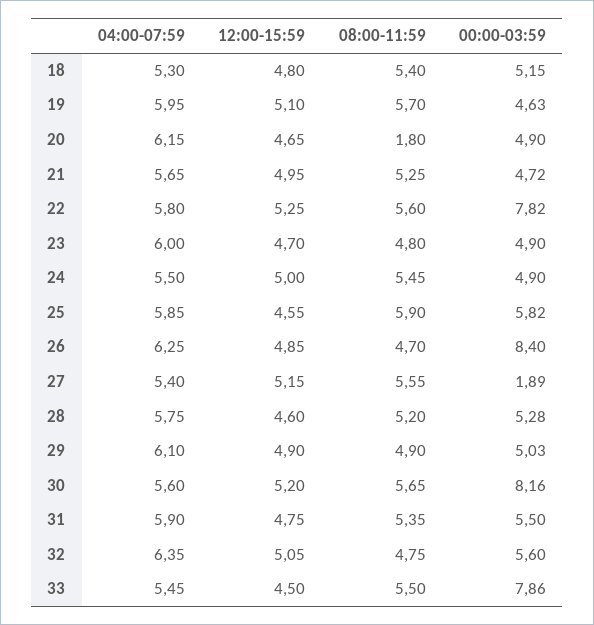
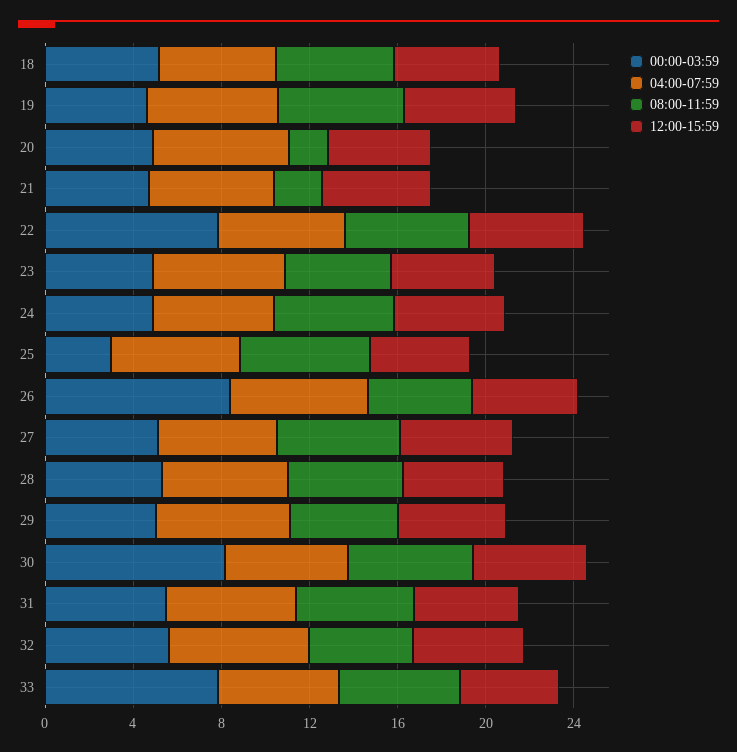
  {
    "04:00-07:59": {
      "18": 5.3,
      "19": 5.95,
      "20": 6.15,
      "21": 5.65,
      "22": 5.8,
      "23": 6,
      "24": 5.5,
      "25": 5.85,
      "26": 6.25,
      "27": 5.4,
      "28": 5.75,
      "29": 6.1,
      "30": 5.6,
      "31": 5.9,
      "32": 6.35,
      "33": 5.45
    },
    "12:00-15:59": {
      "18": 4.8,
      "19": 5.1,
      "20": 4.65,
      "21": 4.95,
      "22": 5.25,
      "23": 4.7,
      "24": 5,
      "25": 4.55,
      "26": 4.85,
      "27": 5.15,
      "28": 4.6,
      "29": 4.9,
      "30": 5.2,
      "31": 4.75,
      "32": 5.05,
      "33": 4.5
    },
    "08:00-11:59": {
      "18": 5.4,
      "19": 5.7,
      "20": 1.8,
-     "21": 5.25,
+     "21": 2,
      "22": 5.6,
      "23": 4.8,
      "24": 5.45,
      "25": 5.9,
      "26": 4.7,
      "27": 5.55,
      "28": 5.2,
      "29": 4.9,
      "30": 5.65,
      "31": 5.35,
      "32": 4.75,
      "33": 5.5
    },
    "00:00-03:59": {
      "18": 5.15,
      "19": 4.63,
      "20": 4.9,
      "21": 4.72,
      "22": 7.82,
      "23": 4.9,
      "24": 4.9,
-     "25": 5.82,
+     "25": 3,
      "26": 8.4,
-     "27": 1.89,
+     "27": 5,
      "28": 5.28,
      "29": 5.03,
      "30": 8.16,
      "31": 5.5,
      "32": 5.6,
      "33": 7.86
    }
  }

